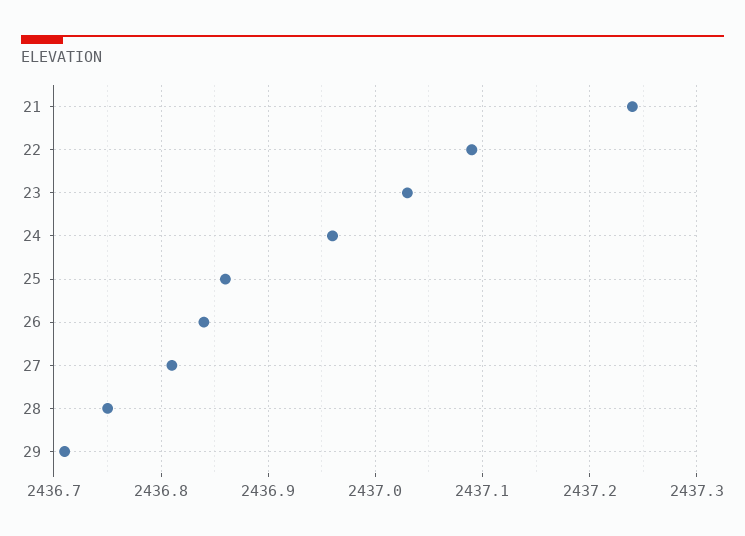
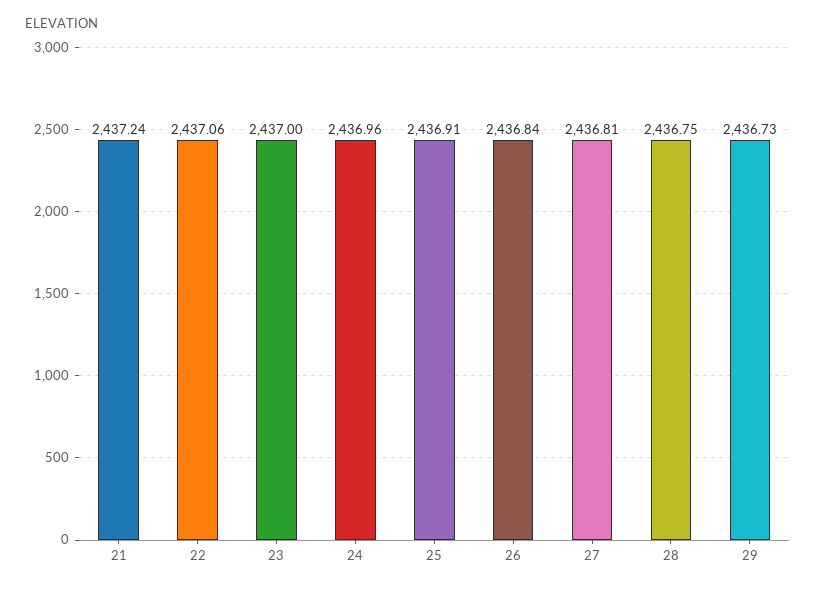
  {
    "21": 2437.24,
-   "22": 2437.09,
+   "22": 2437.06,
-   "23": 2437.03,
+   "23": 2437,
    "24": 2436.96,
-   "25": 2436.86,
+   "25": 2436.91,
    "26": 2436.84,
    "27": 2436.81,
    "28": 2436.75,
-   "29": 2436.71
+   "29": 2436.73
  }

